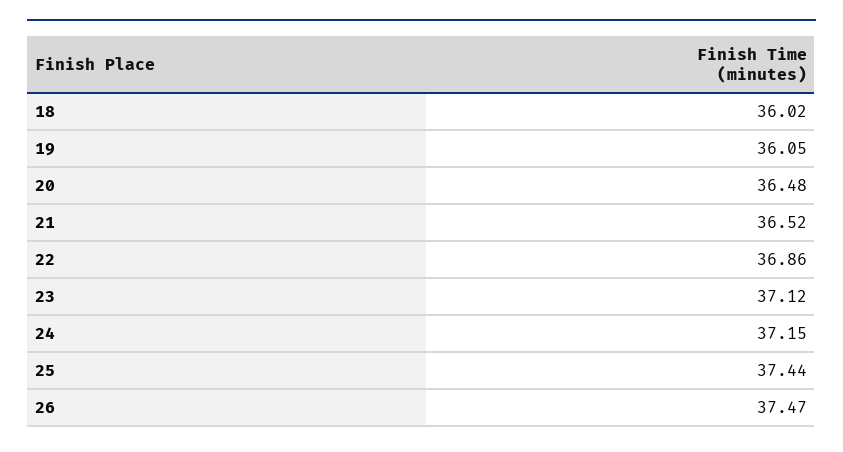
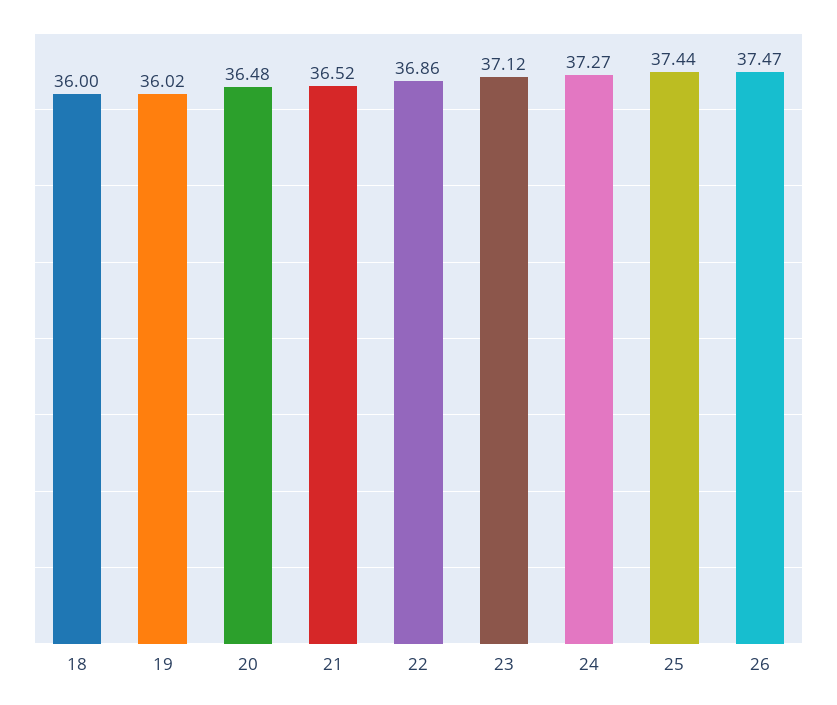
  {
-   "18": 36.02,
+   "18": 36,
-   "19": 36.05,
+   "19": 36.02,
    "20": 36.48,
    "21": 36.52,
    "22": 36.86,
    "23": 37.12,
-   "24": 37.15,
+   "24": 37.27,
    "25": 37.44,
    "26": 37.47
  }

